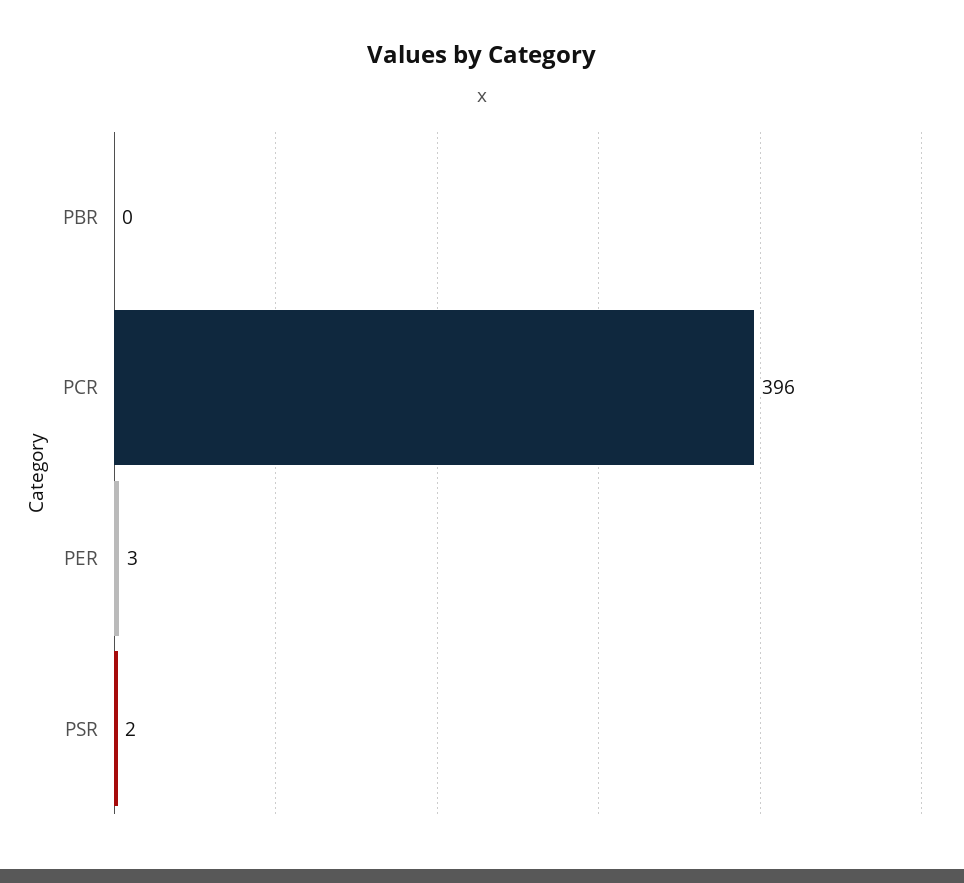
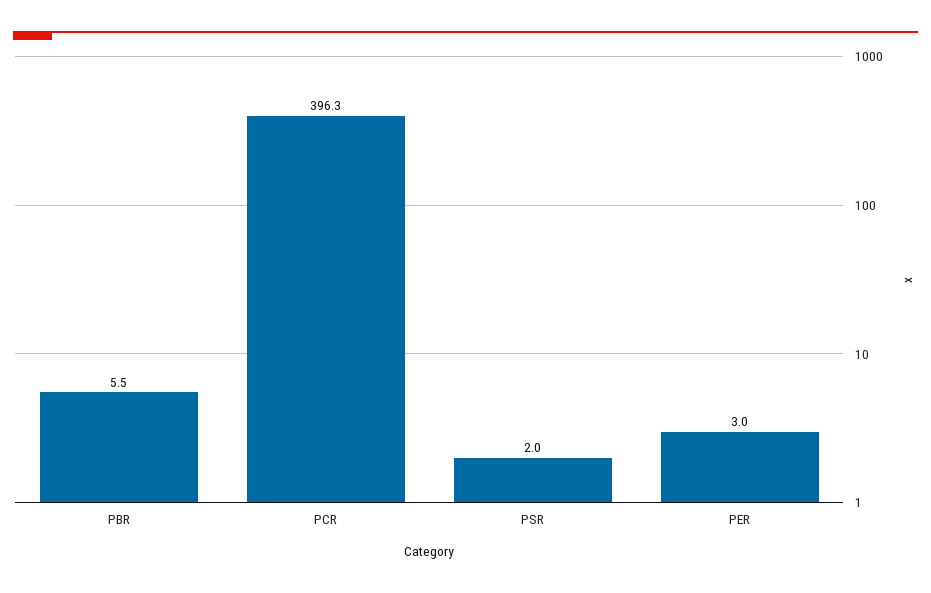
  {
-   "PBR": 0,
+   "PBR": 5.5,
    "PCR": 396.3,
    "PER": 3,
    "PSR": 2
  }

